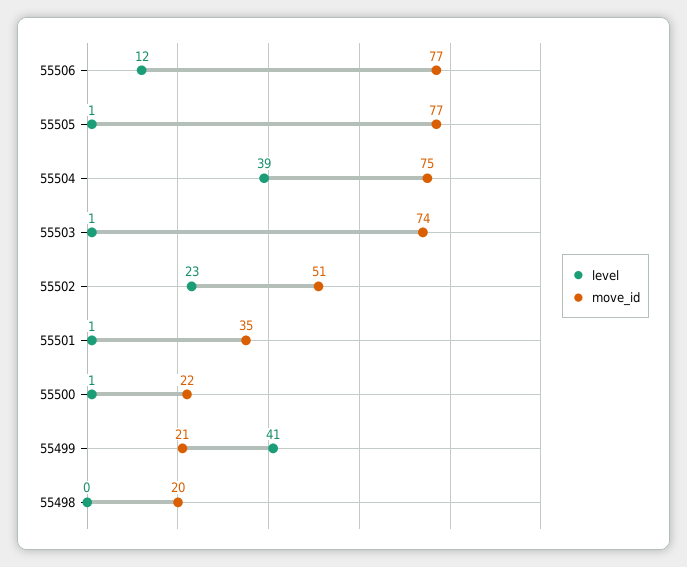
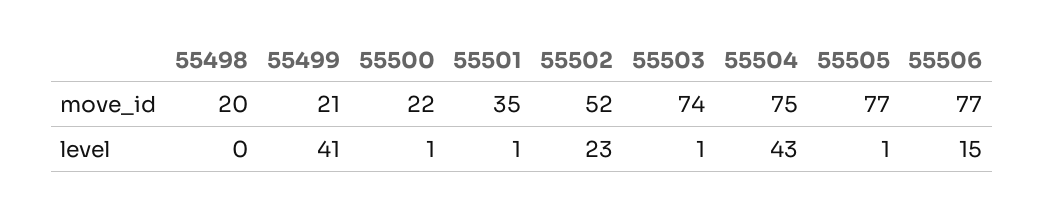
  {
    "level": {
-     "55506": 12,
+     "55506": 15,
      "55505": 1,
-     "55504": 39,
+     "55504": 43,
      "55503": 1,
      "55502": 23,
      "55501": 1,
      "55500": 1,
      "55499": 41,
      "55498": 0
    },
    "move_id": {
      "55506": 77,
      "55505": 77,
      "55504": 75,
      "55503": 74,
-     "55502": 51,
+     "55502": 52,
      "55501": 35,
      "55500": 22,
      "55499": 21,
      "55498": 20
    }
  }

